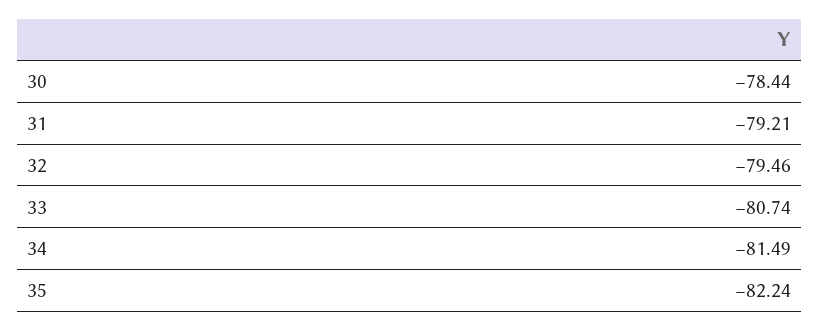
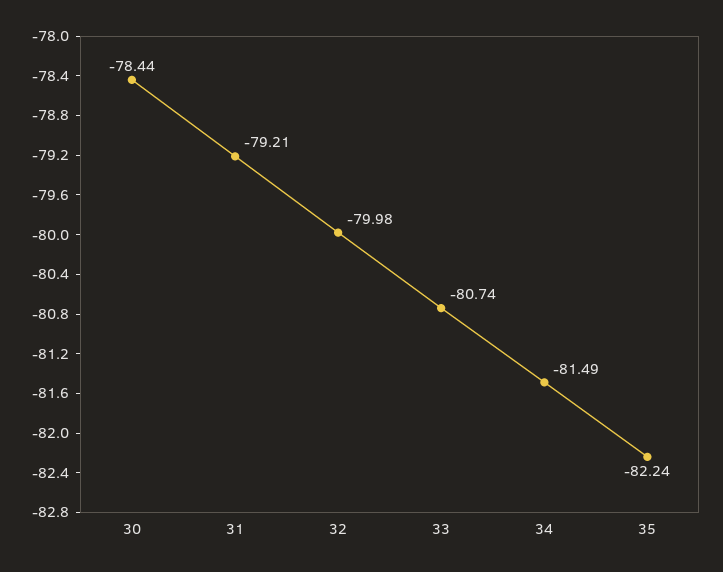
  {
    "30": -78.44,
    "31": -79.21,
-   "32": -79.46,
+   "32": -79.98,
    "33": -80.74,
    "34": -81.49,
    "35": -82.24
  }

